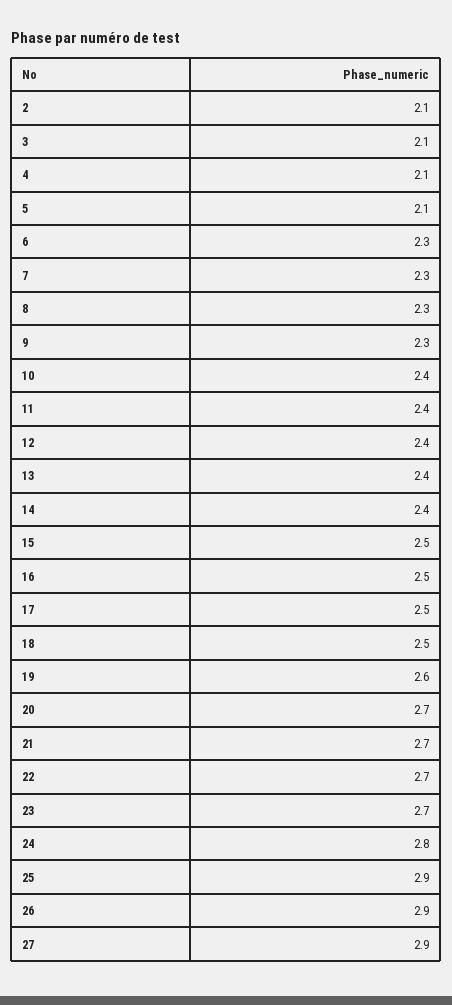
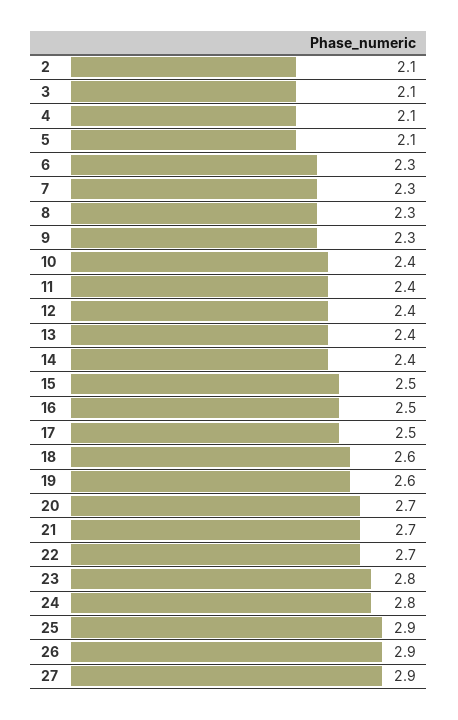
  {
    "2": 2.1,
    "3": 2.1,
    "4": 2.1,
    "5": 2.1,
    "6": 2.3,
    "7": 2.3,
    "8": 2.3,
    "9": 2.3,
    "10": 2.4,
    "11": 2.4,
    "12": 2.4,
    "13": 2.4,
    "14": 2.4,
    "15": 2.5,
    "16": 2.5,
    "17": 2.5,
-   "18": 2.5,
+   "18": 2.6,
    "19": 2.6,
    "20": 2.7,
    "21": 2.7,
    "22": 2.7,
-   "23": 2.7,
+   "23": 2.8,
    "24": 2.8,
    "25": 2.9,
    "26": 2.9,
    "27": 2.9
  }

